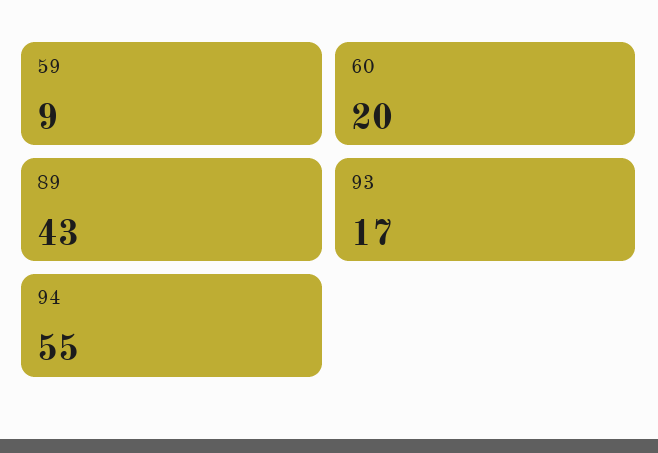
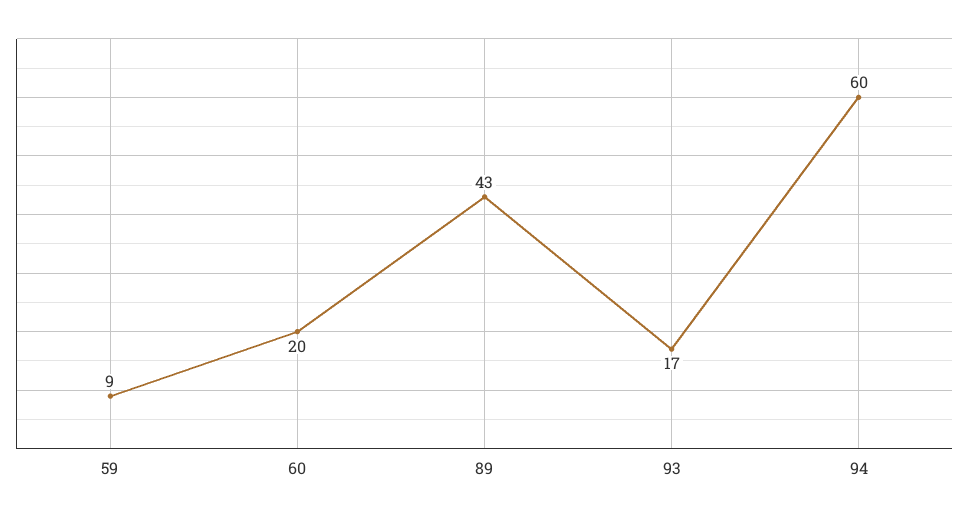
  {
    "59": 9,
    "60": 20,
    "89": 43,
    "93": 17,
-   "94": 55
+   "94": 60
  }

